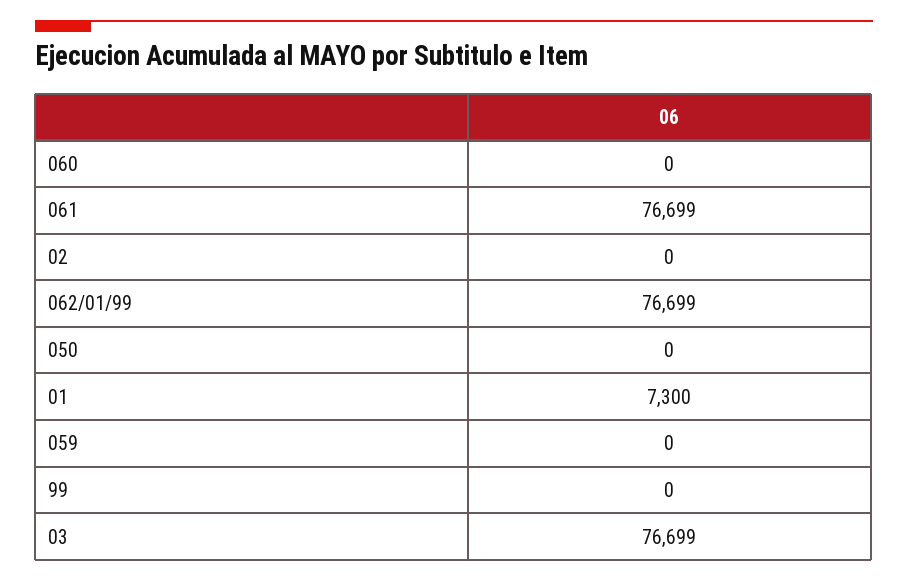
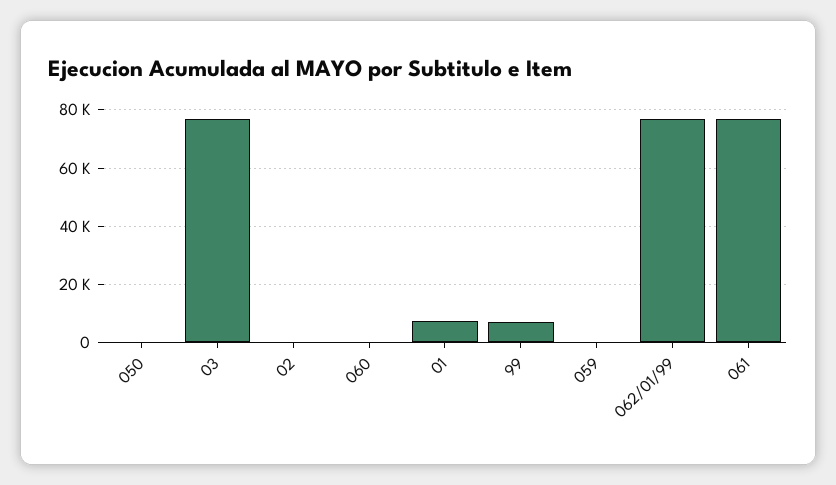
  {
    "060": 0,
    "061": 76699,
    "02": 0,
    "062/01/99": 76699,
    "050": 0,
    "01": 7300,
    "059": 0,
-   "99": 0,
+   "99": 7500,
    "03": 76699
  }

